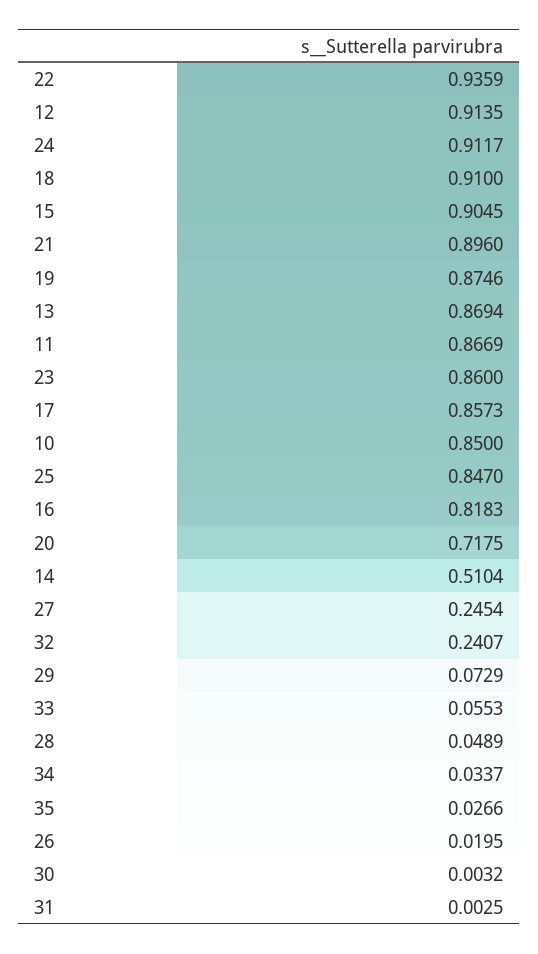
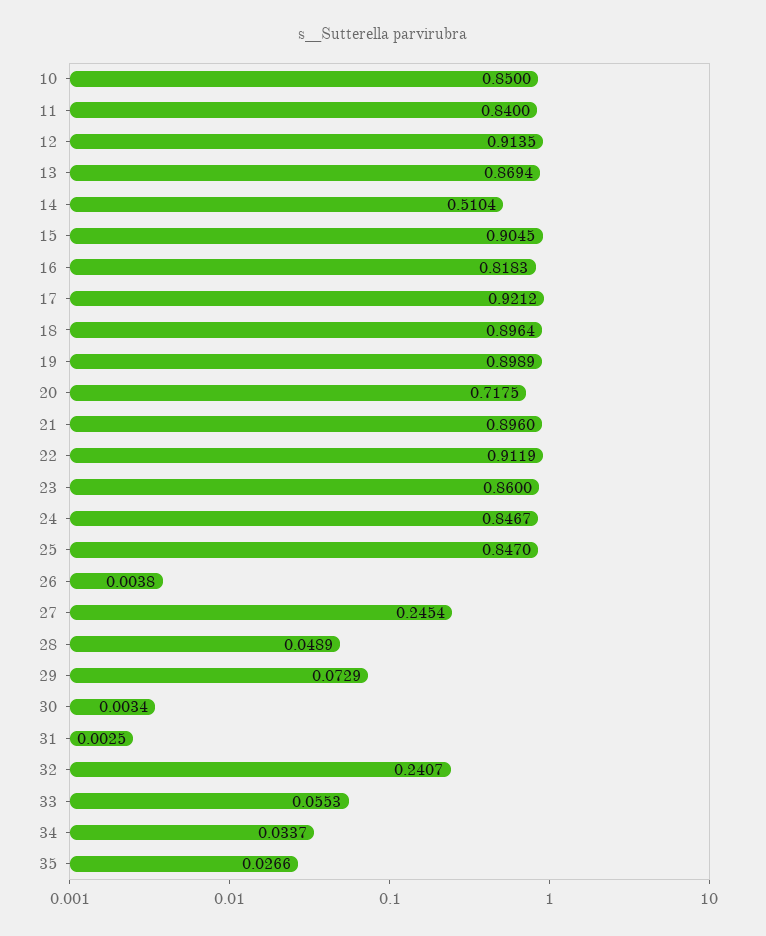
  {
-   "22": 0.9359,
+   "22": 0.9119,
    "12": 0.9135,
-   "24": 0.9117,
+   "24": 0.8467,
-   "18": 0.91,
+   "18": 0.8964,
    "15": 0.9045,
    "21": 0.896,
-   "19": 0.8746,
+   "19": 0.8989,
    "13": 0.8694,
-   "11": 0.8669,
+   "11": 0.84,
    "23": 0.86,
-   "17": 0.8573,
+   "17": 0.9212,
    "10": 0.85,
    "25": 0.847,
    "16": 0.8183,
    "20": 0.7175,
    "14": 0.5104,
    "27": 0.2454,
    "32": 0.2407,
    "29": 0.0729,
    "33": 0.0553,
    "28": 0.0489,
    "34": 0.0337,
    "35": 0.0266,
-   "26": 0.0195,
+   "26": 0.0038,
-   "30": 0.0032,
+   "30": 0.0034,
    "31": 0.0025
  }

